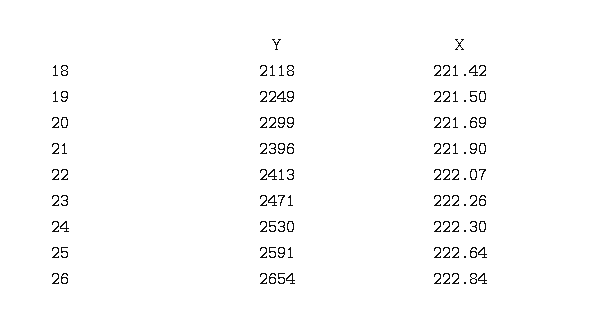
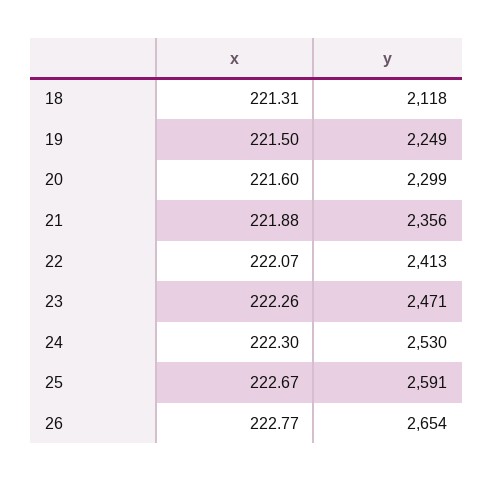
  {
    "Y": {
      "18": 2118,
      "19": 2249,
      "20": 2299,
-     "21": 2396,
+     "21": 2356,
      "22": 2413,
      "23": 2471,
      "24": 2530,
      "25": 2591,
      "26": 2654
    },
    "X": {
-     "18": 221.42,
+     "18": 221.31,
      "19": 221.5,
-     "20": 221.69,
+     "20": 221.6,
-     "21": 221.9,
+     "21": 221.88,
      "22": 222.07,
      "23": 222.26,
      "24": 222.3,
-     "25": 222.64,
+     "25": 222.67,
-     "26": 222.84
+     "26": 222.77
    }
  }

